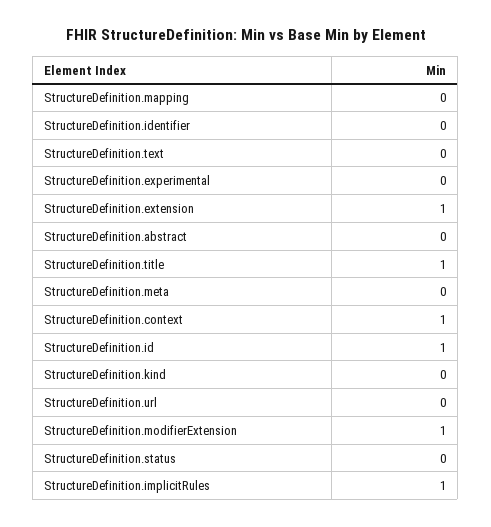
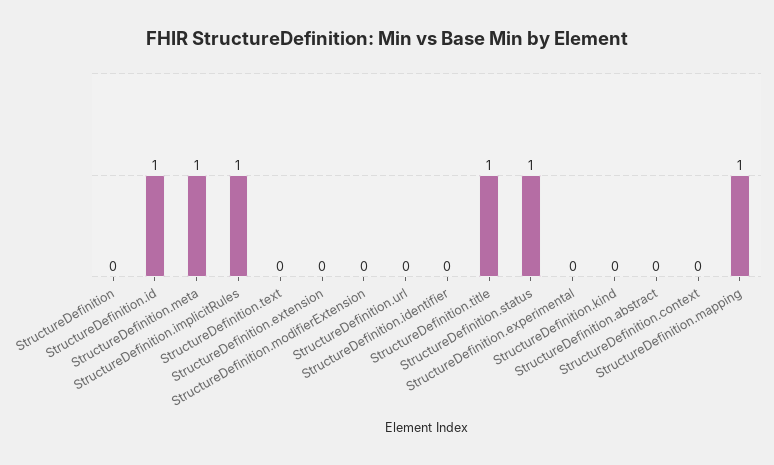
  {
-   "StructureDefinition.mapping": 0,
+   "StructureDefinition.mapping": 1,
    "StructureDefinition.identifier": 0,
    "StructureDefinition.text": 0,
    "StructureDefinition.experimental": 0,
-   "StructureDefinition.extension": 1,
+   "StructureDefinition.extension": 0,
    "StructureDefinition.abstract": 0,
    "StructureDefinition.title": 1,
-   "StructureDefinition.meta": 0,
+   "StructureDefinition.meta": 1,
-   "StructureDefinition.context": 1,
+   "StructureDefinition.context": 0,
    "StructureDefinition.id": 1,
    "StructureDefinition.kind": 0,
    "StructureDefinition.url": 0,
-   "StructureDefinition.modifierExtension": 1,
+   "StructureDefinition.modifierExtension": 0,
-   "StructureDefinition.status": 0,
+   "StructureDefinition.status": 1,
-   "StructureDefinition.implicitRules": 1
+   "StructureDefinition.implicitRules": 1,
+   "StructureDefinition": 0
  }

